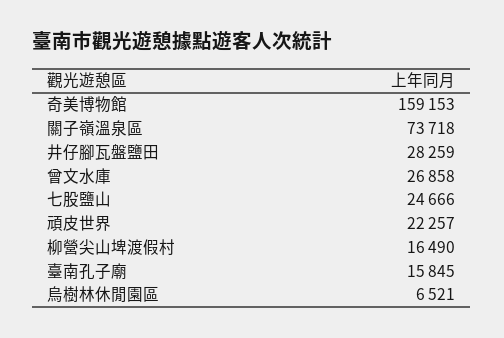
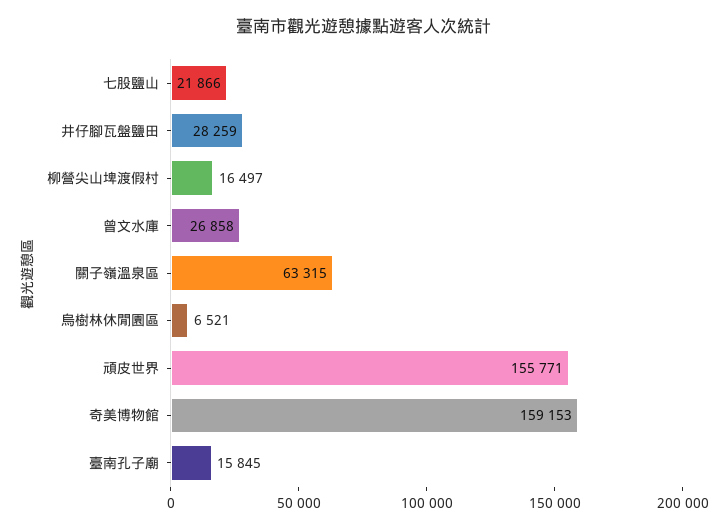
  {
    "奇美博物館": 159153,
-   "關子嶺溫泉區": 73718,
+   "關子嶺溫泉區": 63315,
    "井仔腳瓦盤鹽田": 28259,
    "曾文水庫": 26858,
-   "七股鹽山": 24666,
+   "七股鹽山": 21866,
-   "頑皮世界": 22257,
+   "頑皮世界": 155771,
-   "柳營尖山埤渡假村": 16490,
+   "柳營尖山埤渡假村": 16497,
    "臺南孔子廟": 15845,
    "烏樹林休閒園區": 6521
  }

